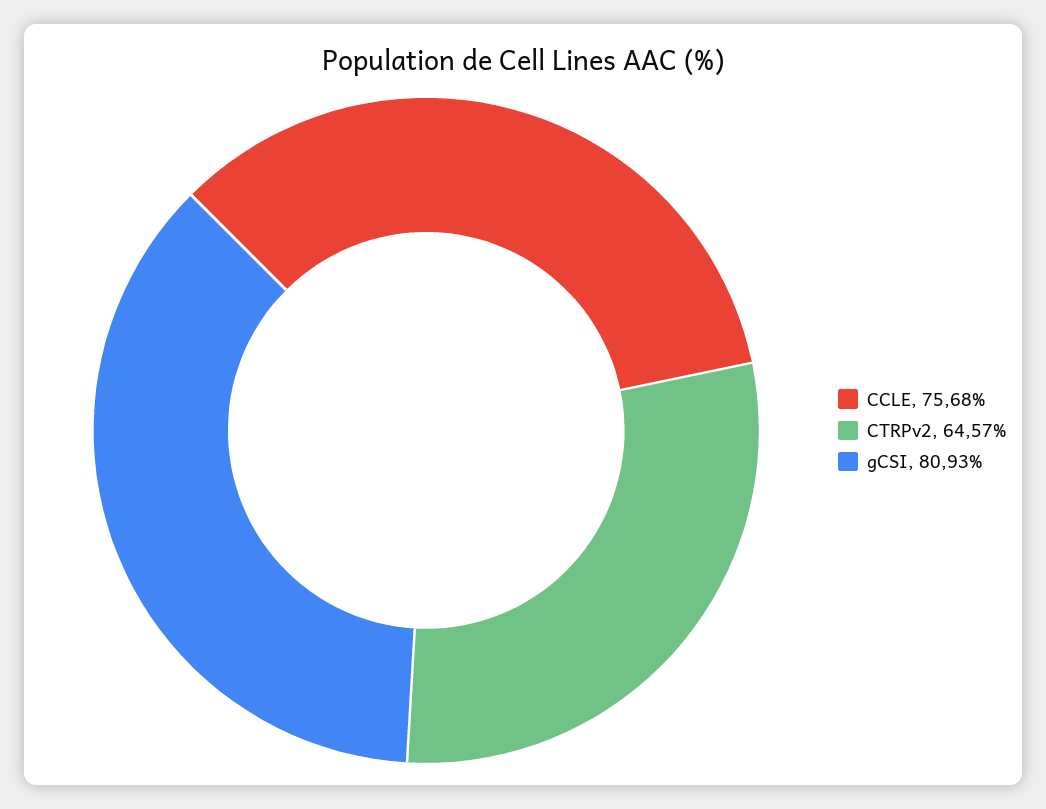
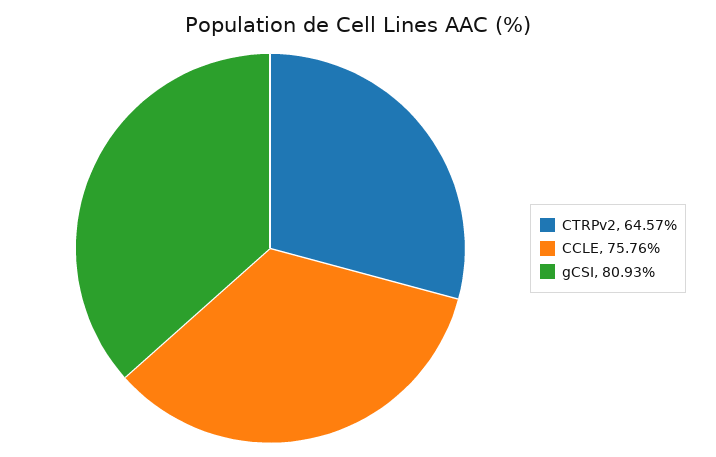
  {
-   "CCLE": 75.68,
+   "CCLE": 75.76,
    "CTRPv2": 64.57,
    "gCSI": 80.93
  }

